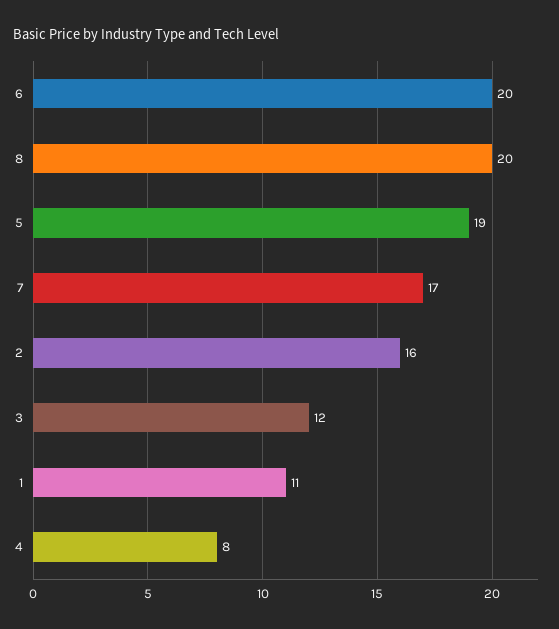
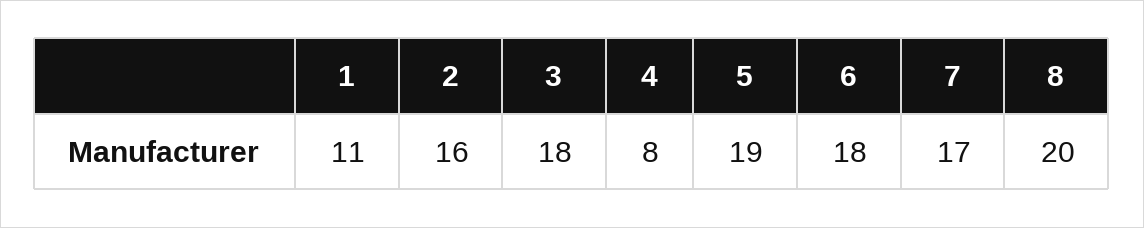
  {
-   "6": 20,
+   "6": 18,
    "8": 20,
    "5": 19,
    "7": 17,
    "2": 16,
-   "3": 12,
+   "3": 18,
    "1": 11,
    "4": 8
  }

